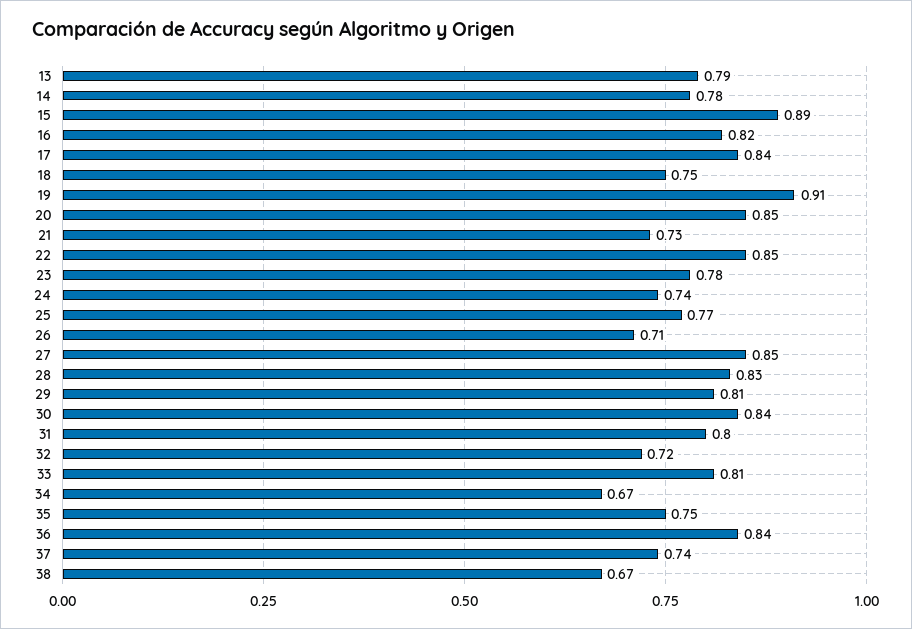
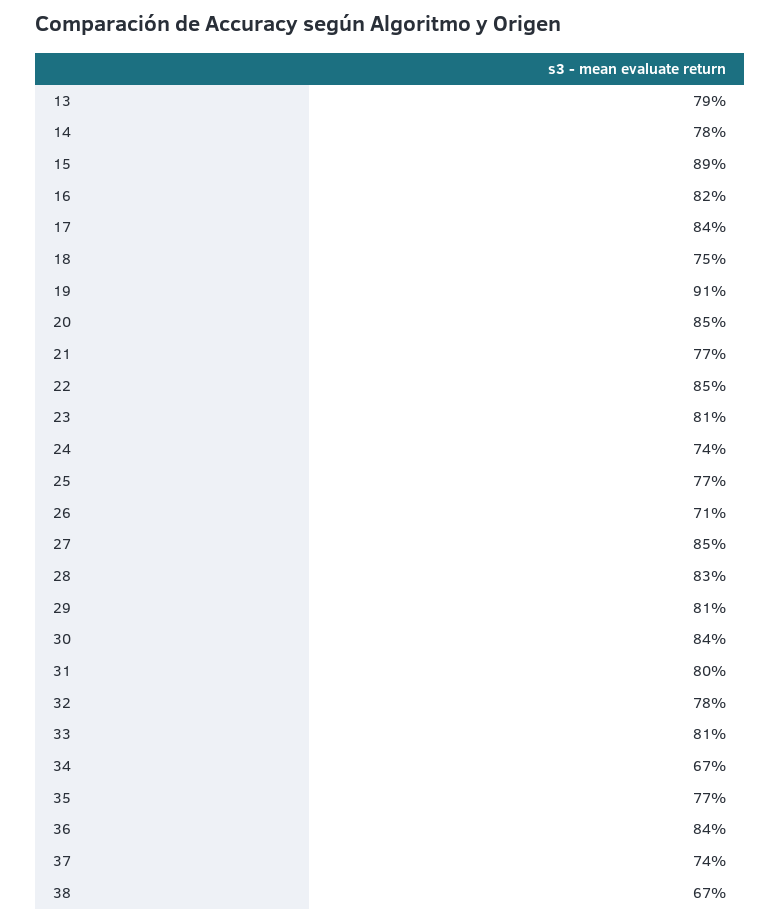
  {
    "13": 0.79,
    "14": 0.78,
    "15": 0.89,
    "16": 0.82,
    "17": 0.84,
    "18": 0.75,
    "19": 0.91,
    "20": 0.85,
-   "21": 0.73,
+   "21": 0.77,
    "22": 0.85,
-   "23": 0.78,
+   "23": 0.81,
    "24": 0.74,
    "25": 0.77,
    "26": 0.71,
    "27": 0.85,
    "28": 0.83,
    "29": 0.81,
    "30": 0.84,
    "31": 0.8,
-   "32": 0.72,
+   "32": 0.78,
    "33": 0.81,
    "34": 0.67,
-   "35": 0.75,
+   "35": 0.77,
    "36": 0.84,
    "37": 0.74,
    "38": 0.67
  }

